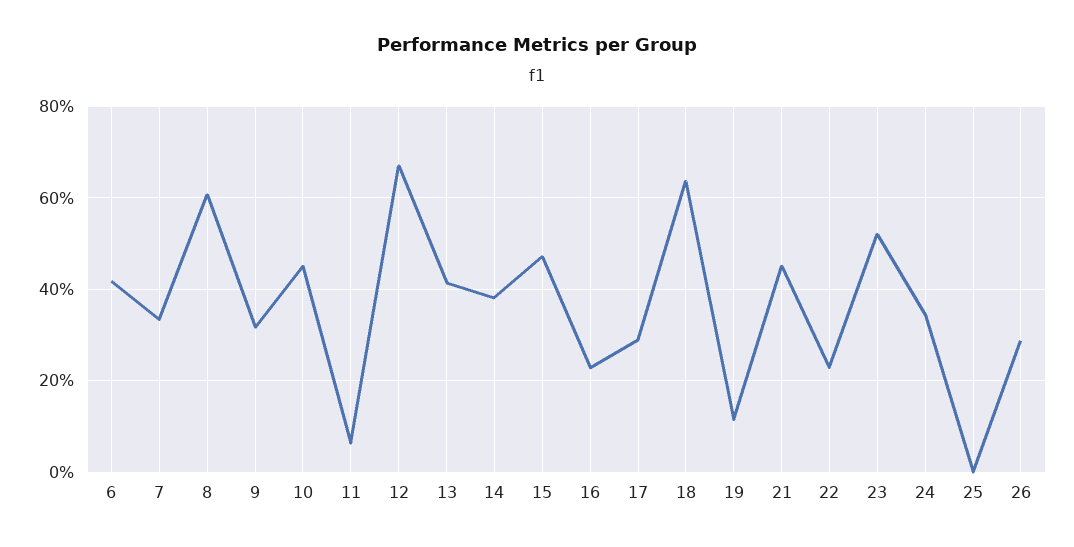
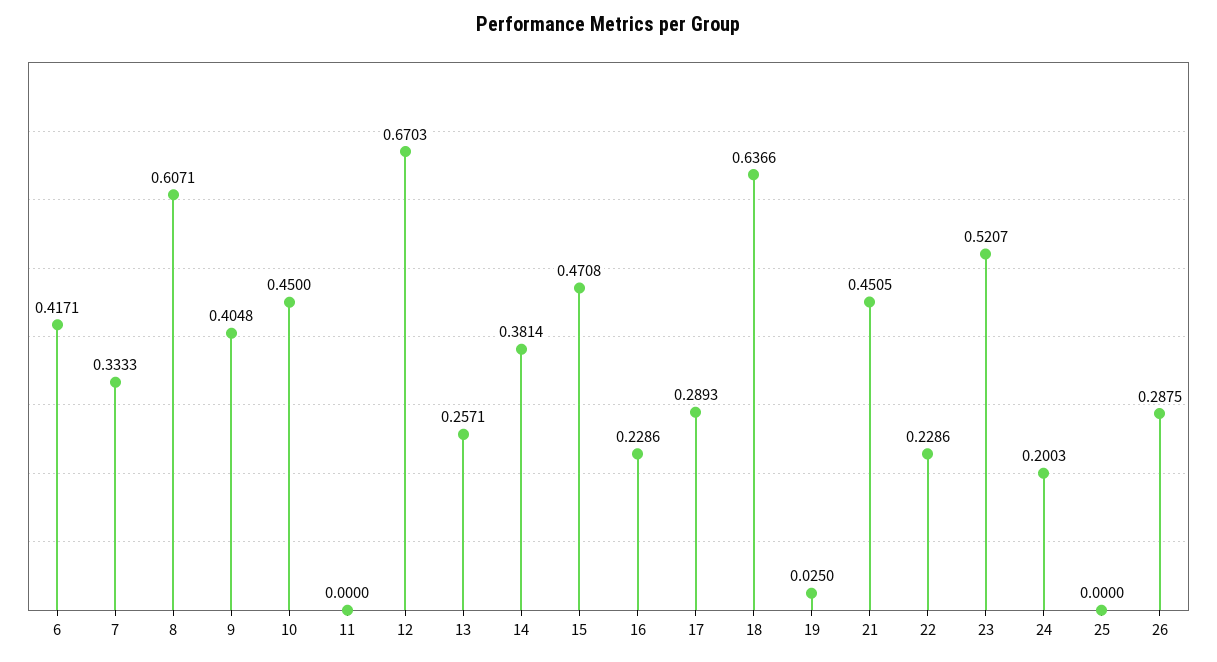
  {
    "6": 0.4171,
    "7": 0.3333,
    "8": 0.6071,
-   "9": 0.32,
+   "9": 0.4048,
    "10": 0.45,
-   "11": 0.06,
+   "11": 0,
    "12": 0.6703,
-   "13": 0.42,
+   "13": 0.2571,
    "14": 0.3814,
    "15": 0.4708,
    "16": 0.2286,
    "17": 0.2893,
    "18": 0.6366,
-   "19": 0.12,
+   "19": 0.025,
    "21": 0.4505,
    "22": 0.2286,
    "23": 0.5207,
-   "24": 0.34,
+   "24": 0.2003,
    "25": 0,
    "26": 0.2875
  }

